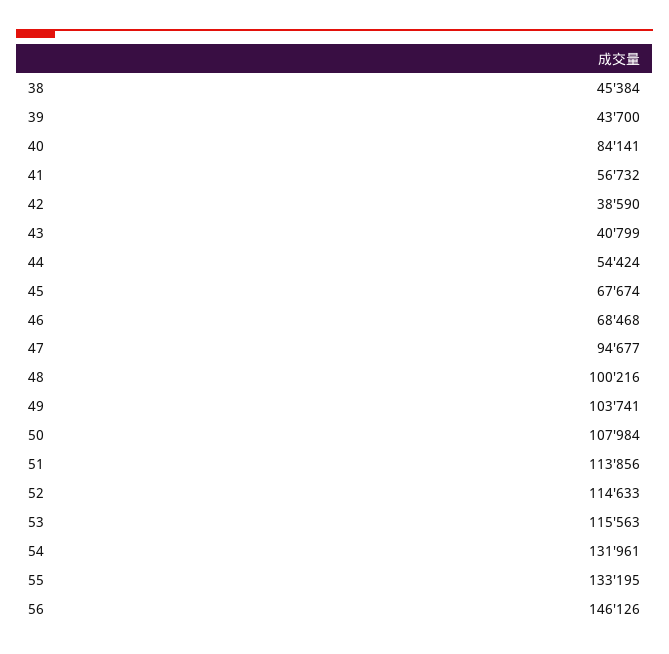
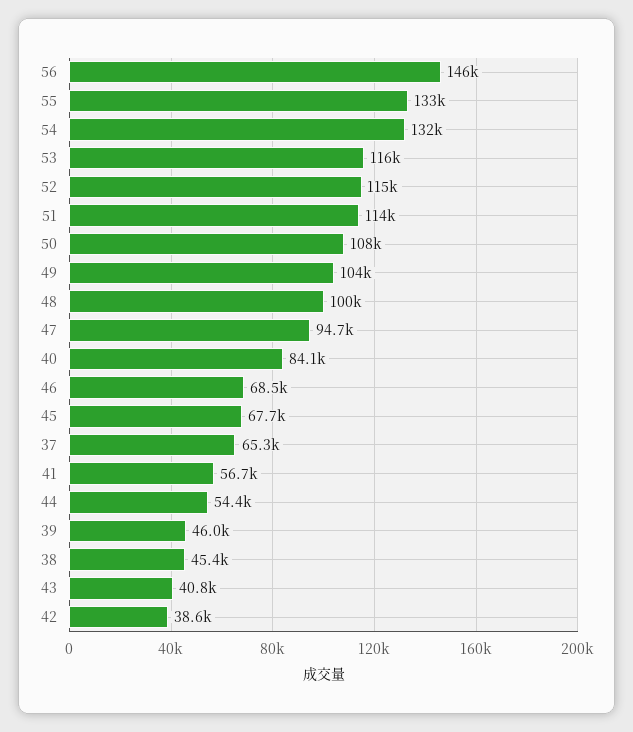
  {
    "38": 45384,
-   "39": 43700,
+   "39": 46000,
    "40": 84141,
    "41": 56732,
    "42": 38590,
    "43": 40799,
    "44": 54424,
    "45": 67674,
    "46": 68468,
    "47": 94677,
    "48": 100216,
    "49": 103741,
    "50": 107984,
    "51": 113856,
    "52": 114633,
    "53": 115563,
    "54": 131961,
    "55": 133195,
-   "56": 146126
+   "56": 146126,
+   "37": 65300
  }

